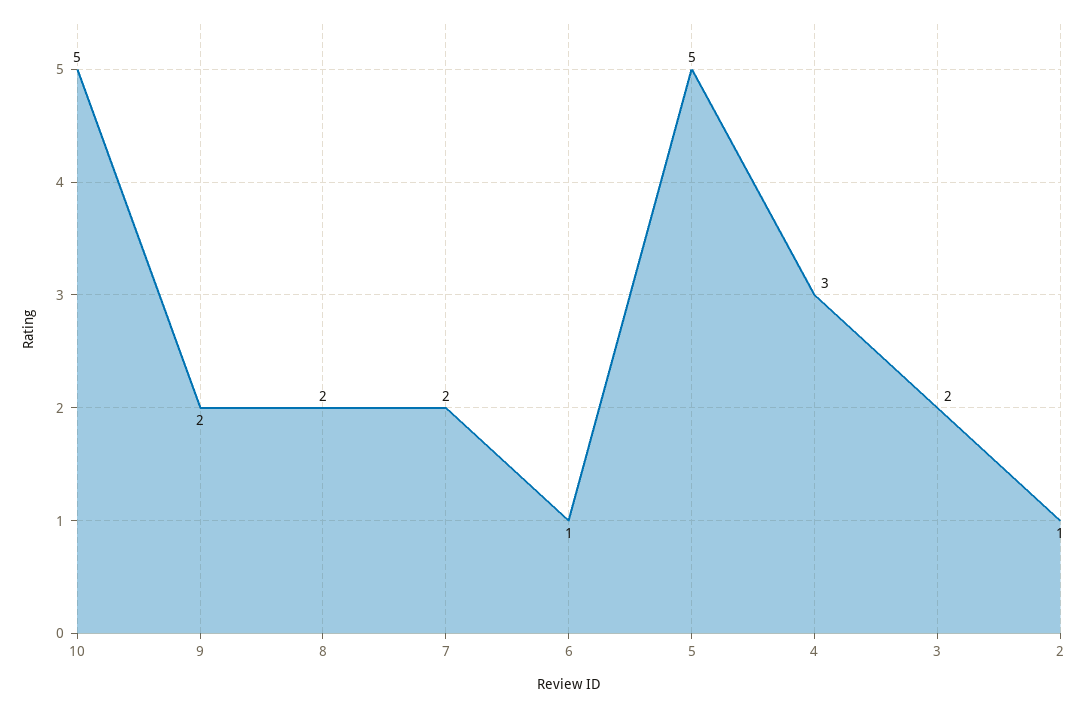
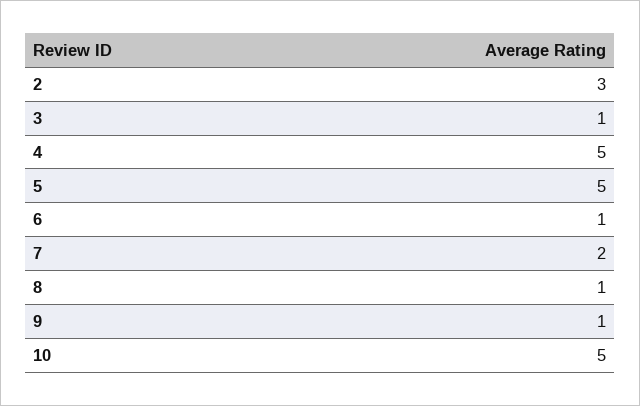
  {
    "10": 5,
-   "9": 2,
+   "9": 1,
-   "8": 2,
+   "8": 1,
    "7": 2,
    "6": 1,
    "5": 5,
-   "4": 3,
+   "4": 5,
-   "3": 2,
+   "3": 1,
-   "2": 1
+   "2": 3
  }

